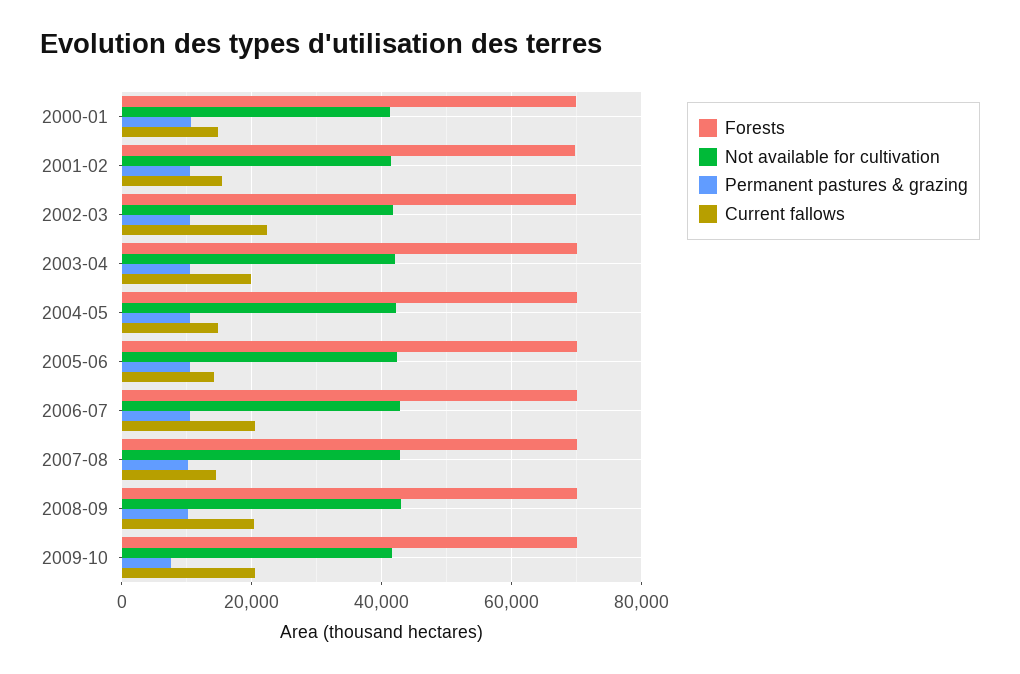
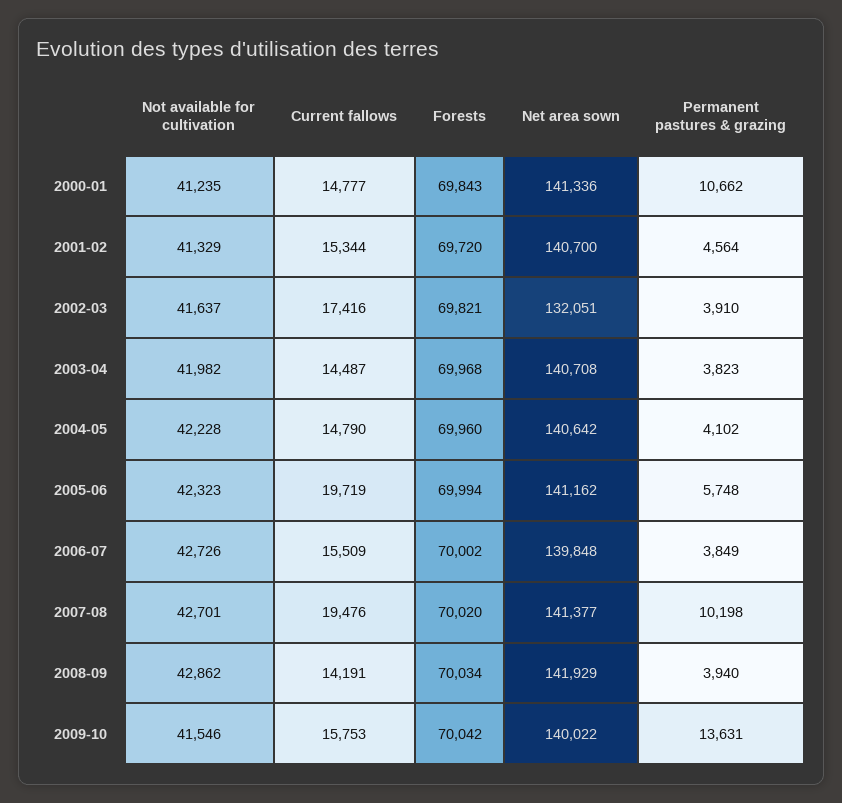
  {
    "Forests": {
      "2000-01": 69843,
      "2001-02": 69720,
      "2002-03": 69821,
      "2003-04": 69968,
      "2004-05": 69960,
      "2005-06": 69994,
      "2006-07": 70002,
      "2007-08": 70020,
      "2008-09": 70034,
      "2009-10": 70042
    },
    "Not available for cultivation": {
      "2000-01": 41235,
      "2001-02": 41329,
      "2002-03": 41637,
      "2003-04": 41982,
      "2004-05": 42228,
      "2005-06": 42323,
      "2006-07": 42726,
      "2007-08": 42701,
      "2008-09": 42862,
      "2009-10": 41546
    },
    "Permanent pastures & grazing": {
      "2000-01": 10662,
-     "2001-02": 10000,
+     "2001-02": 4564,
-     "2002-03": 10000,
+     "2002-03": 3910,
-     "2003-04": 10000,
+     "2003-04": 3823,
-     "2004-05": 10000,
+     "2004-05": 4102,
-     "2005-06": 10000,
+     "2005-06": 5748,
-     "2006-07": 10000,
+     "2006-07": 3849,
      "2007-08": 10198,
-     "2008-09": 10000,
+     "2008-09": 3940,
-     "2009-10": 8000
+     "2009-10": 13631
    },
    "Current fallows": {
      "2000-01": 14777,
      "2001-02": 15344,
-     "2002-03": 22000,
+     "2002-03": 17416,
-     "2003-04": 20000,
+     "2003-04": 14487,
      "2004-05": 14790,
-     "2005-06": 14000,
+     "2005-06": 19719,
-     "2006-07": 20000,
+     "2006-07": 15509,
-     "2007-08": 14000,
+     "2007-08": 19476,
-     "2008-09": 20000,
+     "2008-09": 14191,
-     "2009-10": 20000
+     "2009-10": 15753
-   }
+   },
+   "Net area sown": {
+     "2000-01": 141336,
+     "2001-02": 140700,
+     "2002-03": 132051,
+     "2003-04": 140708,
+     "2004-05": 140642,
+     "2005-06": 141162,
+     "2006-07": 139848,
+     "2007-08": 141377,
+     "2008-09": 141929,
+     "2009-10": 140022
+   }
  }

